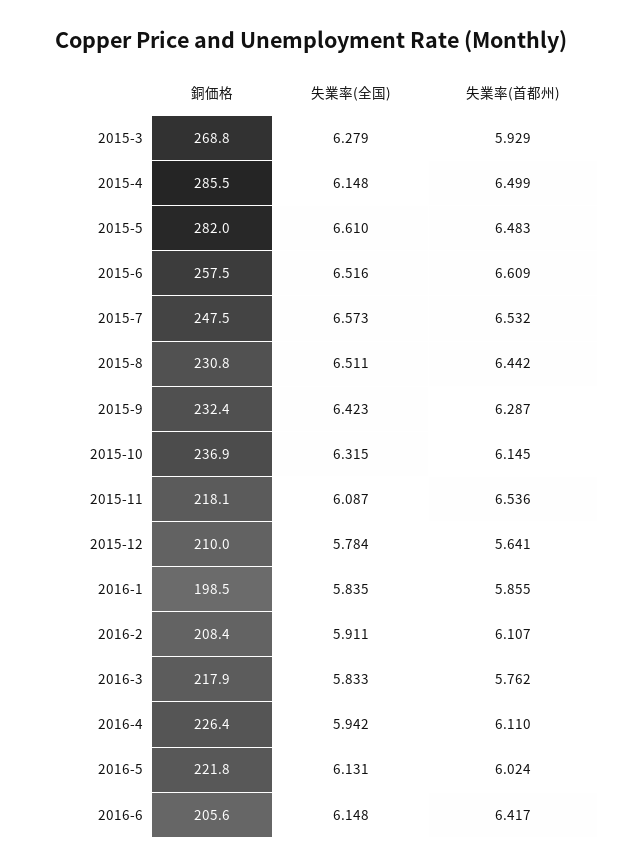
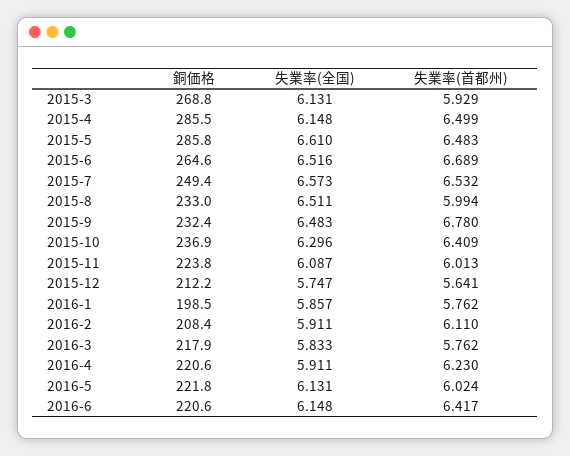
  {
    "銅価格": {
      "2015-3": 268.8,
      "2015-4": 285.5,
-     "2015-5": 282,
+     "2015-5": 285.8,
-     "2015-6": 257.5,
+     "2015-6": 264.6,
-     "2015-7": 247.5,
+     "2015-7": 249.4,
-     "2015-8": 230.8,
+     "2015-8": 233,
      "2015-9": 232.4,
      "2015-10": 236.9,
-     "2015-11": 218.1,
+     "2015-11": 223.8,
-     "2015-12": 210,
+     "2015-12": 212.2,
      "2016-1": 198.5,
      "2016-2": 208.4,
      "2016-3": 217.9,
-     "2016-4": 226.4,
+     "2016-4": 220.6,
      "2016-5": 221.8,
-     "2016-6": 205.6
+     "2016-6": 220.6
    },
    "失業率(全国)": {
-     "2015-3": 6.279,
+     "2015-3": 6.131,
      "2015-4": 6.148,
      "2015-5": 6.61,
      "2015-6": 6.516,
      "2015-7": 6.573,
      "2015-8": 6.511,
-     "2015-9": 6.423,
+     "2015-9": 6.483,
-     "2015-10": 6.315,
+     "2015-10": 6.296,
      "2015-11": 6.087,
-     "2015-12": 5.784,
+     "2015-12": 5.747,
-     "2016-1": 5.835,
+     "2016-1": 5.857,
      "2016-2": 5.911,
      "2016-3": 5.833,
-     "2016-4": 5.942,
+     "2016-4": 5.911,
      "2016-5": 6.131,
      "2016-6": 6.148
    },
    "失業率(首都州)": {
      "2015-3": 5.929,
      "2015-4": 6.499,
      "2015-5": 6.483,
-     "2015-6": 6.609,
+     "2015-6": 6.689,
      "2015-7": 6.532,
-     "2015-8": 6.442,
+     "2015-8": 5.994,
-     "2015-9": 6.287,
+     "2015-9": 6.78,
-     "2015-10": 6.145,
+     "2015-10": 6.409,
-     "2015-11": 6.536,
+     "2015-11": 6.013,
      "2015-12": 5.641,
-     "2016-1": 5.855,
+     "2016-1": 5.762,
-     "2016-2": 6.107,
+     "2016-2": 6.11,
      "2016-3": 5.762,
-     "2016-4": 6.11,
+     "2016-4": 6.23,
      "2016-5": 6.024,
      "2016-6": 6.417
    }
  }

